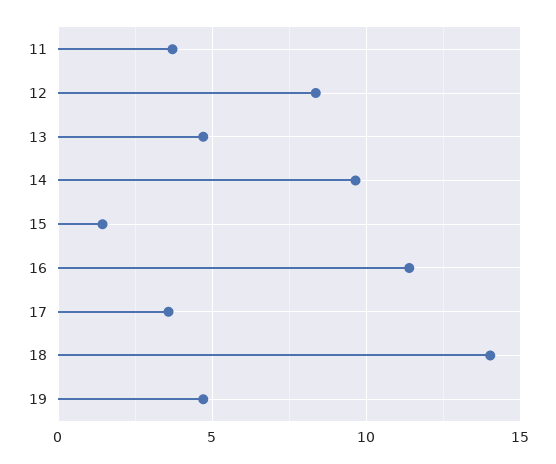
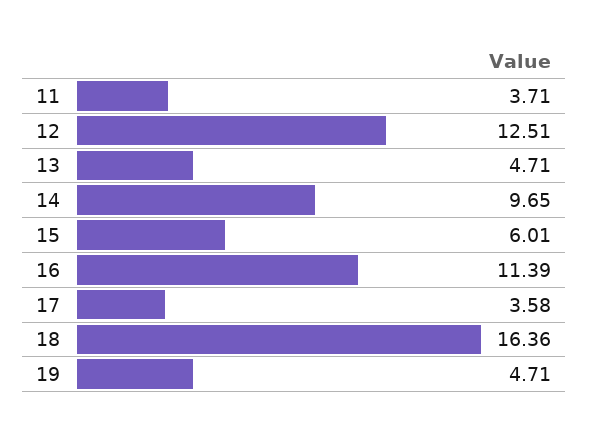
  {
    "11": 3.71,
-   "12": 8.5,
+   "12": 12.51,
    "13": 4.71,
    "14": 9.65,
-   "15": 1.5,
+   "15": 6.01,
    "16": 11.39,
    "17": 3.58,
-   "18": 14,
+   "18": 16.36,
    "19": 4.71
  }

